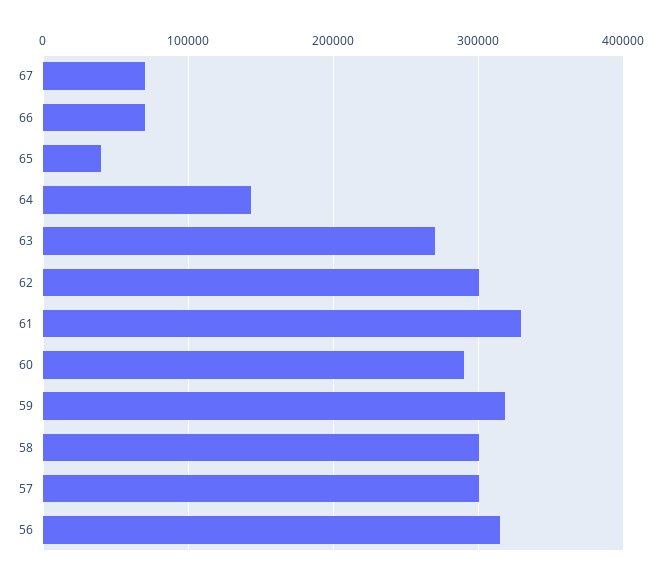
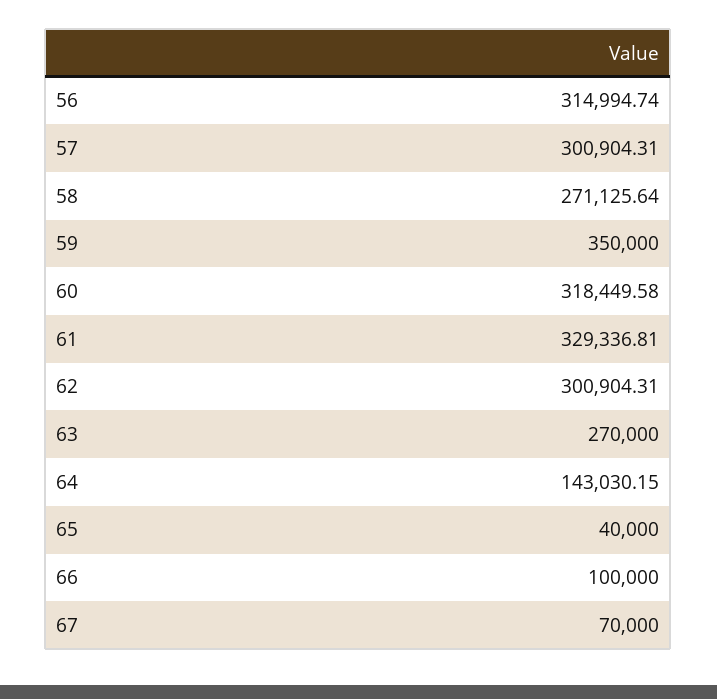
  {
    "67": 70000,
-   "66": 70000,
+   "66": 100000,
    "65": 40000,
    "64": 143030.15,
    "63": 270000,
    "62": 300904.31,
    "61": 329336.81,
-   "60": 290000,
+   "60": 318449.58,
-   "59": 320000,
+   "59": 350000,
-   "58": 300000,
+   "58": 271125.64,
    "57": 300904.31,
    "56": 314994.74
  }

